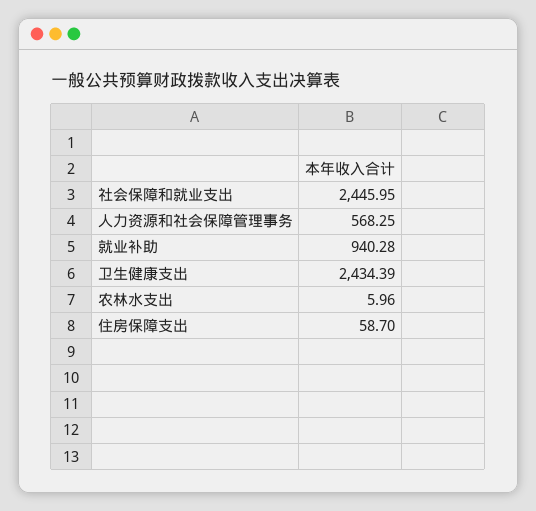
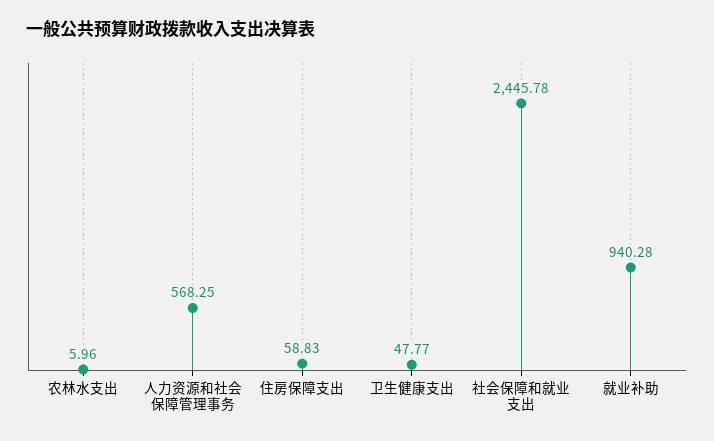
  {
-   "社会保障和就业支出": 2445.95,
+   "社会保障和就业支出": 2445.78,
    "人力资源和社会保障管理事务": 568.25,
    "就业补助": 940.28,
-   "卫生健康支出": 2434.39,
+   "卫生健康支出": 47.77,
    "农林水支出": 5.96,
-   "住房保障支出": 58.7
+   "住房保障支出": 58.83
  }

